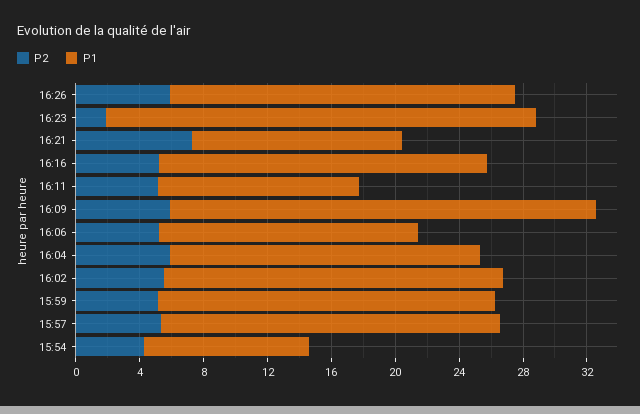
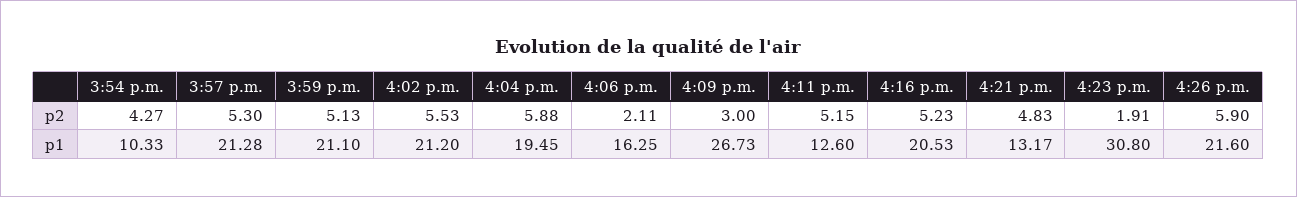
  {
    "P2": {
      "16:26": 5.9,
      "16:23": 1.91,
-     "16:21": 7,
+     "16:21": 4.83,
      "16:16": 5.23,
      "16:11": 5.15,
-     "16:09": 6,
+     "16:09": 3,
-     "16:06": 5,
+     "16:06": 2.11,
      "16:04": 5.88,
      "16:02": 5.53,
      "15:59": 5.13,
      "15:57": 5.3,
      "15:54": 4.27
    },
    "P1": {
      "16:26": 21.6,
-     "16:23": 27,
+     "16:23": 30.8,
      "16:21": 13.17,
      "16:16": 20.53,
      "16:11": 12.6,
      "16:09": 26.73,
      "16:06": 16.25,
      "16:04": 19.45,
      "16:02": 21.2,
      "15:59": 21.1,
      "15:57": 21.28,
      "15:54": 10.33
    }
  }

